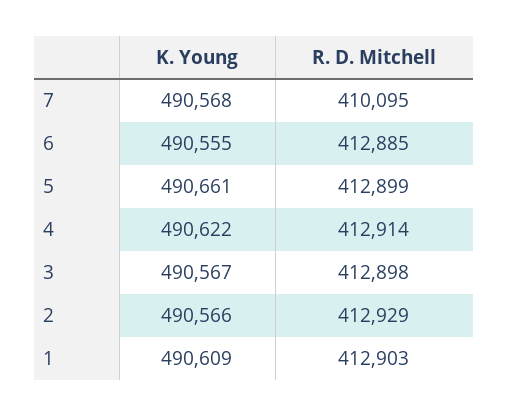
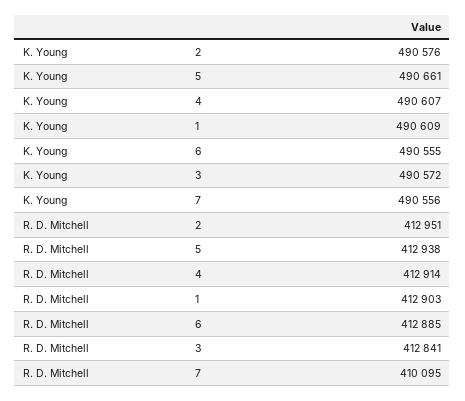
  {
    "K. Young": {
-     "7": 490568,
+     "7": 490556,
      "6": 490555,
      "5": 490661,
-     "4": 490622,
+     "4": 490607,
-     "3": 490567,
+     "3": 490572,
-     "2": 490566,
+     "2": 490576,
      "1": 490609
    },
    "R. D. Mitchell": {
      "7": 410095,
      "6": 412885,
-     "5": 412899,
+     "5": 412938,
      "4": 412914,
-     "3": 412898,
+     "3": 412841,
-     "2": 412929,
+     "2": 412951,
      "1": 412903
    }
  }

